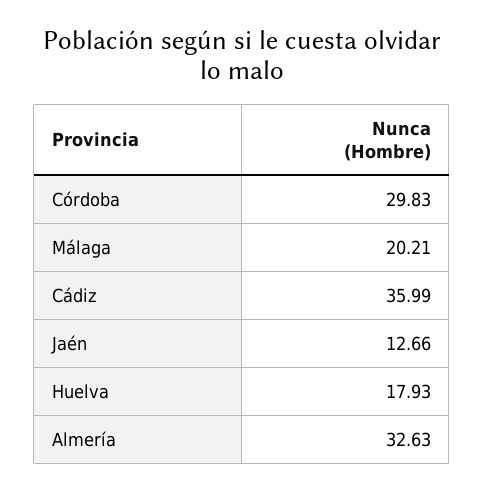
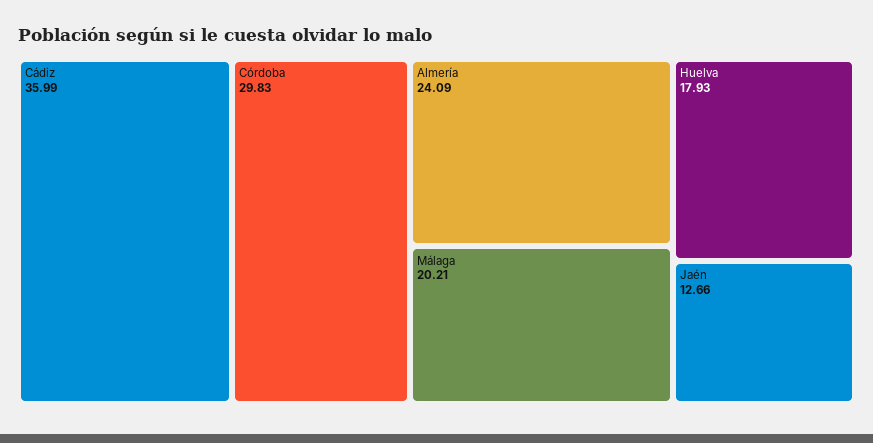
  {
    "Córdoba": 29.83,
    "Málaga": 20.21,
    "Cádiz": 35.99,
    "Jaén": 12.66,
    "Huelva": 17.93,
-   "Almería": 32.63
+   "Almería": 24.09
  }

